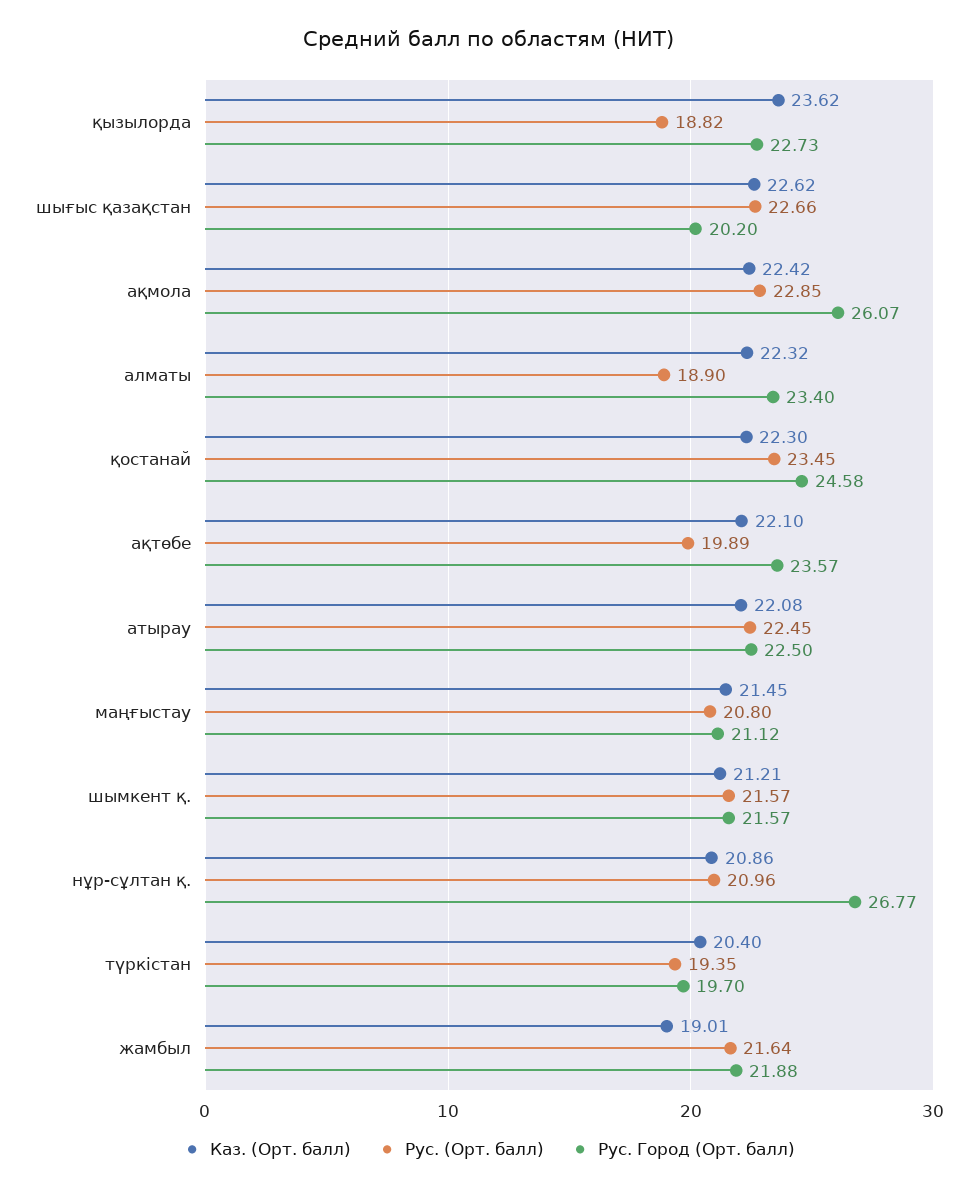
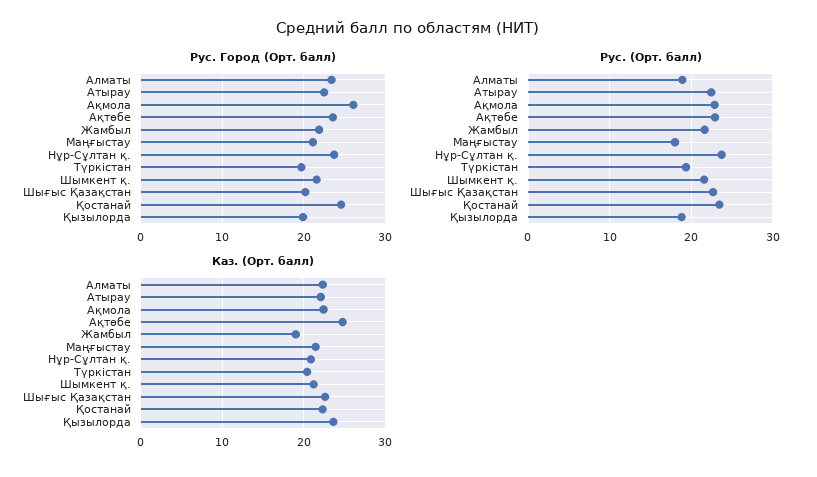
  {
    "Каз. (Орт. балл)": {
      "қызылорда": 23.62,
      "шығыс қазақстан": 22.62,
      "ақмола": 22.42,
      "алматы": 22.32,
      "қостанай": 22.3,
-     "ақтөбе": 22.1,
+     "ақтөбе": 25,
      "атырау": 22.08,
      "маңғыстау": 21.45,
      "шымкент қ.": 21.21,
      "нұр-сұлтан қ.": 20.86,
      "түркістан": 20.4,
      "жамбыл": 19.01
    },
    "Рус. (Орт. балл)": {
      "қызылорда": 18.82,
      "шығыс қазақстан": 22.66,
      "ақмола": 22.85,
      "алматы": 18.9,
      "қостанай": 23.45,
-     "ақтөбе": 19.89,
+     "ақтөбе": 23,
      "атырау": 22.45,
-     "маңғыстау": 20.8,
+     "маңғыстау": 18,
      "шымкент қ.": 21.57,
-     "нұр-сұлтан қ.": 20.96,
+     "нұр-сұлтан қ.": 24,
      "түркістан": 19.35,
      "жамбыл": 21.64
    },
    "Рус. Город (Орт. балл)": {
-     "қызылорда": 22.73,
+     "қызылорда": 20,
      "шығыс қазақстан": 20.2,
      "ақмола": 26.07,
      "алматы": 23.4,
      "қостанай": 24.58,
      "ақтөбе": 23.57,
      "атырау": 22.5,
      "маңғыстау": 21.12,
      "шымкент қ.": 21.57,
-     "нұр-сұлтан қ.": 26.77,
+     "нұр-сұлтан қ.": 24,
      "түркістан": 19.7,
      "жамбыл": 21.88
    }
  }

